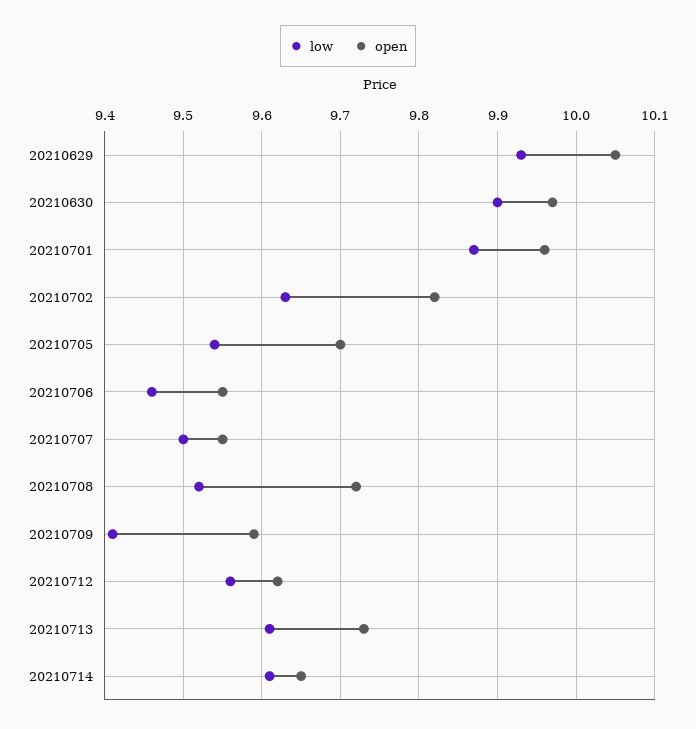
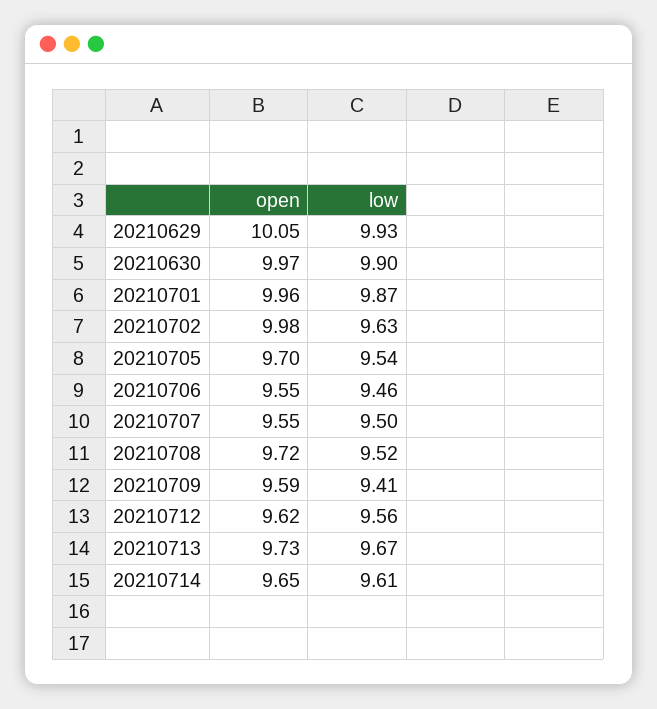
  {
    "low": {
      "20210629": 9.93,
      "20210630": 9.9,
      "20210701": 9.87,
      "20210702": 9.63,
      "20210705": 9.54,
      "20210706": 9.46,
      "20210707": 9.5,
      "20210708": 9.52,
      "20210709": 9.41,
      "20210712": 9.56,
-     "20210713": 9.61,
+     "20210713": 9.67,
      "20210714": 9.61
    },
    "open": {
      "20210629": 10.05,
      "20210630": 9.97,
      "20210701": 9.96,
-     "20210702": 9.82,
+     "20210702": 9.98,
      "20210705": 9.7,
      "20210706": 9.55,
      "20210707": 9.55,
      "20210708": 9.72,
      "20210709": 9.59,
      "20210712": 9.62,
      "20210713": 9.73,
      "20210714": 9.65
    }
  }

